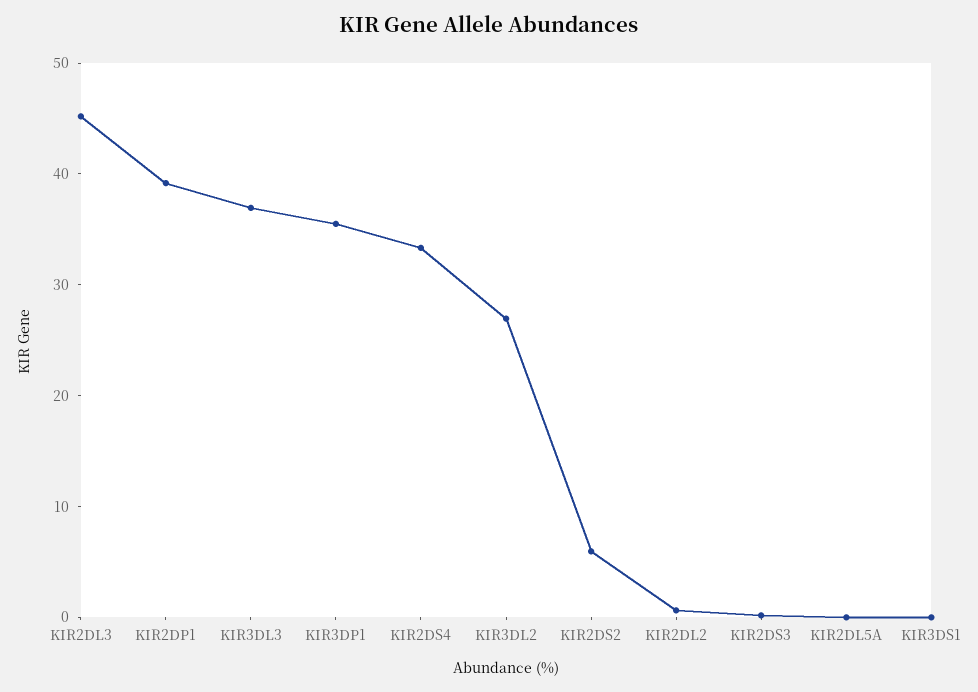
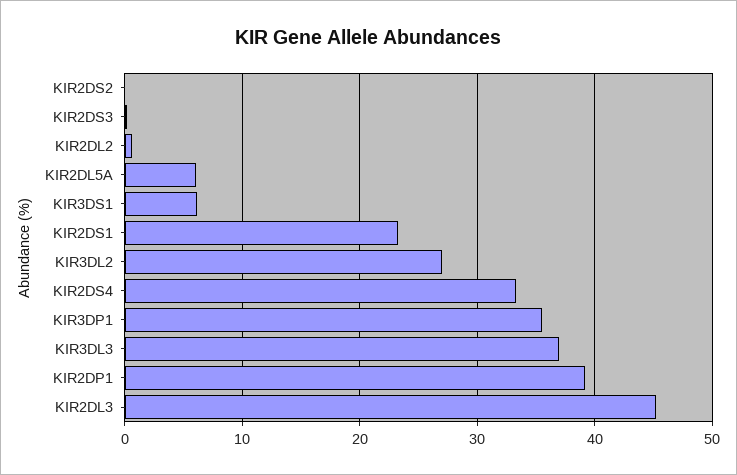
  {
    "KIR2DL3": 45,
    "KIR2DP1": 39,
    "KIR3DL3": 37,
    "KIR3DP1": 35,
    "KIR2DS4": 33,
    "KIR3DL2": 27,
-   "KIR2DS2": 6,
+   "KIR2DS2": 0,
    "KIR2DL2": 1,
    "KIR2DS3": 0,
-   "KIR2DL5A": 0,
+   "KIR2DL5A": 6,
-   "KIR3DS1": 0
+   "KIR3DS1": 6,
+   "KIR2DS1": 23
  }

